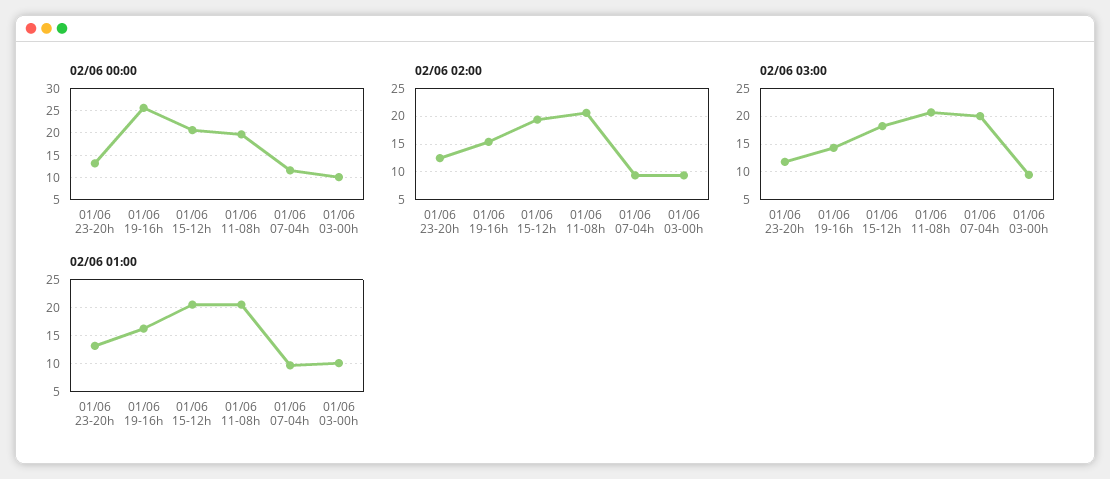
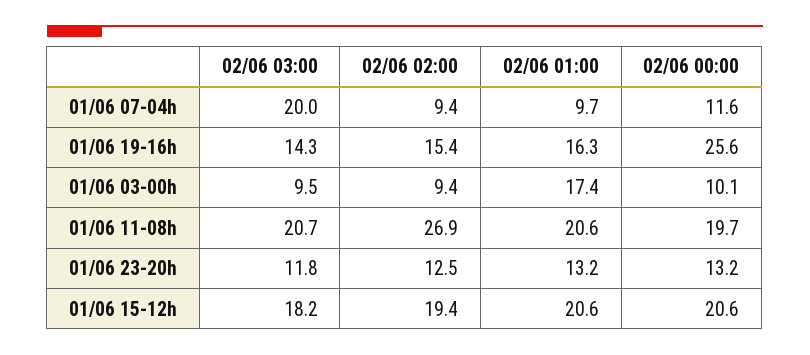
  {
    "02/06 00:00": {
      "01/06 23-20h": 13.2,
      "01/06 19-16h": 25.6,
      "01/06 15-12h": 20.6,
      "01/06 11-08h": 19.7,
      "01/06 07-04h": 11.6,
      "01/06 03-00h": 10.1
    },
    "02/06 02:00": {
      "01/06 23-20h": 12.5,
      "01/06 19-16h": 15.4,
      "01/06 15-12h": 19.4,
-     "01/06 11-08h": 20,
+     "01/06 11-08h": 26.9,
      "01/06 07-04h": 9.4,
      "01/06 03-00h": 9.4
    },
    "02/06 03:00": {
      "01/06 23-20h": 11.8,
      "01/06 19-16h": 14.3,
      "01/06 15-12h": 18.2,
      "01/06 11-08h": 20.7,
      "01/06 07-04h": 20,
      "01/06 03-00h": 9.5
    },
    "02/06 01:00": {
      "01/06 23-20h": 13.2,
      "01/06 19-16h": 16.3,
      "01/06 15-12h": 20.6,
      "01/06 11-08h": 20.6,
      "01/06 07-04h": 9.7,
-     "01/06 03-00h": 10
+     "01/06 03-00h": 17.4
    }
  }

